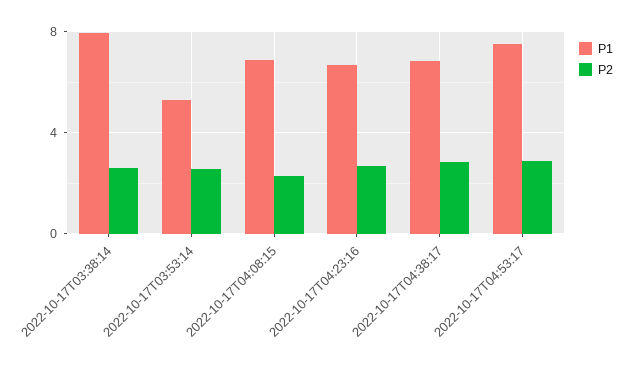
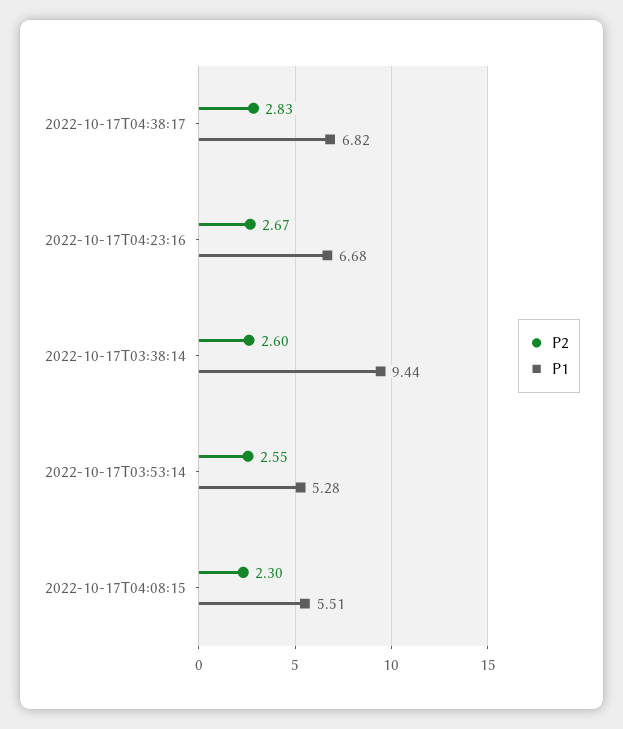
  {
    "P1": {
-     "2022-10-17T03:38:14": 8,
+     "2022-10-17T03:38:14": 9.44,
      "2022-10-17T03:53:14": 5.28,
-     "2022-10-17T04:08:15": 7,
+     "2022-10-17T04:08:15": 5.51,
      "2022-10-17T04:23:16": 6.68,
-     "2022-10-17T04:38:17": 6.82,
+     "2022-10-17T04:38:17": 6.82
-     "2022-10-17T04:53:17": 7.5
    },
    "P2": {
      "2022-10-17T03:38:14": 2.6,
      "2022-10-17T03:53:14": 2.55,
      "2022-10-17T04:08:15": 2.3,
      "2022-10-17T04:23:16": 2.67,
-     "2022-10-17T04:38:17": 2.83,
+     "2022-10-17T04:38:17": 2.83
-     "2022-10-17T04:53:17": 3
    }
  }

